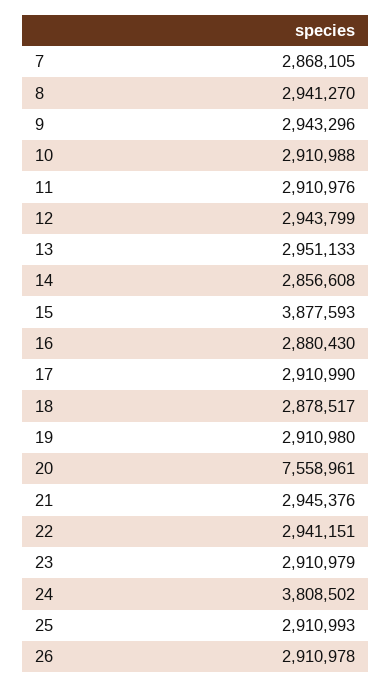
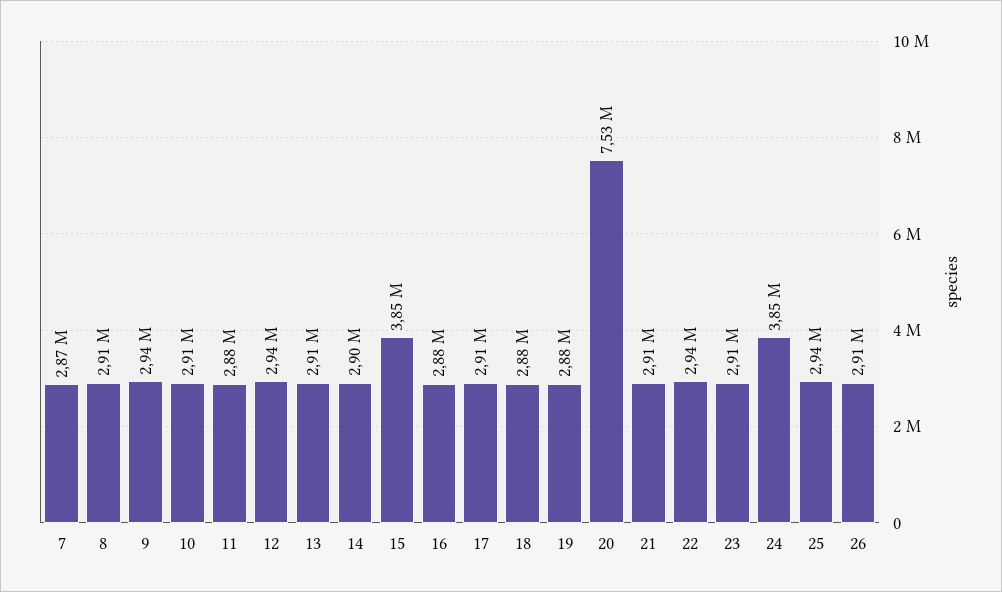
  {
    "7": 2868105,
-   "8": 2941270,
+   "8": 2910000,
    "9": 2943296,
    "10": 2910988,
-   "11": 2910976,
+   "11": 2880000,
    "12": 2943799,
-   "13": 2951133,
+   "13": 2910000,
-   "14": 2856608,
+   "14": 2900000,
-   "15": 3877593,
+   "15": 3850000,
    "16": 2880430,
    "17": 2910990,
    "18": 2878517,
-   "19": 2910980,
+   "19": 2880000,
-   "20": 7558961,
+   "20": 7530000,
-   "21": 2945376,
+   "21": 2910000,
    "22": 2941151,
    "23": 2910979,
-   "24": 3808502,
+   "24": 3850000,
-   "25": 2910993,
+   "25": 2940000,
    "26": 2910978
  }

